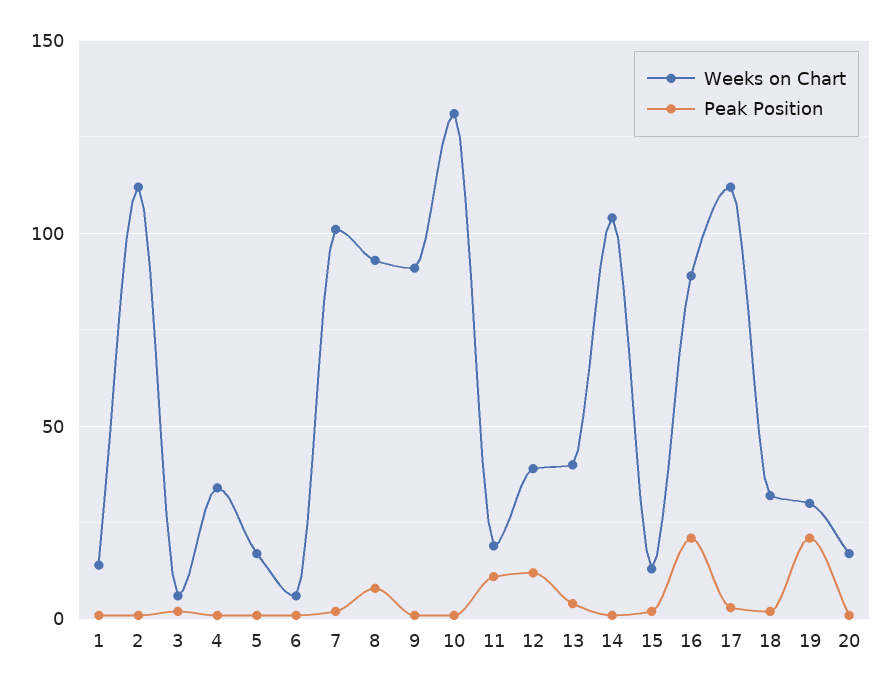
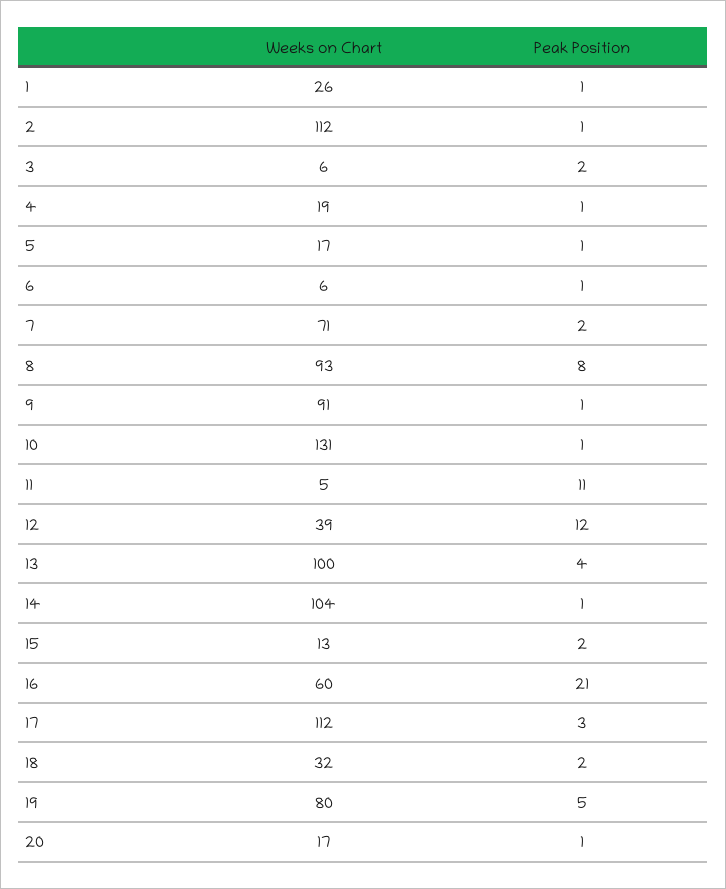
  {
    "Weeks on Chart": {
-     "1": 15,
+     "1": 26,
      "2": 112,
      "3": 6,
-     "4": 35,
+     "4": 19,
      "5": 17,
      "6": 6,
-     "7": 100,
+     "7": 71,
      "8": 93,
      "9": 91,
      "10": 131,
-     "11": 20,
+     "11": 5,
      "12": 39,
-     "13": 40,
+     "13": 100,
      "14": 104,
      "15": 13,
-     "16": 90,
+     "16": 60,
      "17": 112,
      "18": 32,
-     "19": 30,
+     "19": 80,
      "20": 17
    },
    "Peak Position": {
      "1": 1,
      "2": 1,
      "3": 2,
      "4": 1,
      "5": 1,
      "6": 1,
      "7": 2,
      "8": 8,
      "9": 1,
      "10": 1,
      "11": 11,
      "12": 12,
      "13": 4,
      "14": 1,
      "15": 2,
      "16": 21,
      "17": 3,
      "18": 2,
-     "19": 20,
+     "19": 5,
      "20": 1
    }
  }

